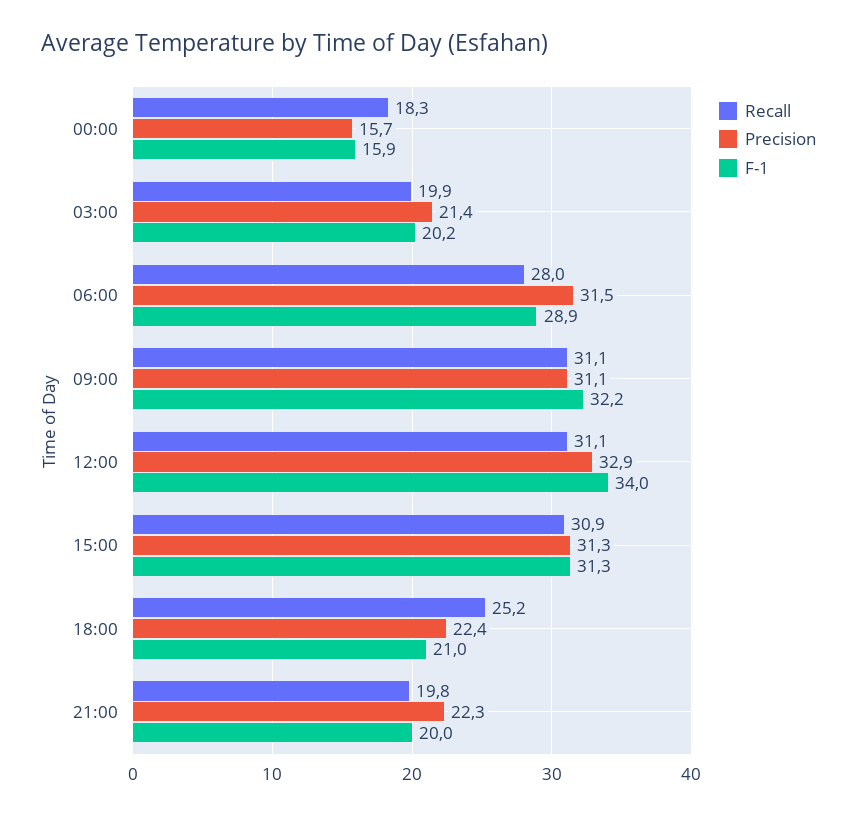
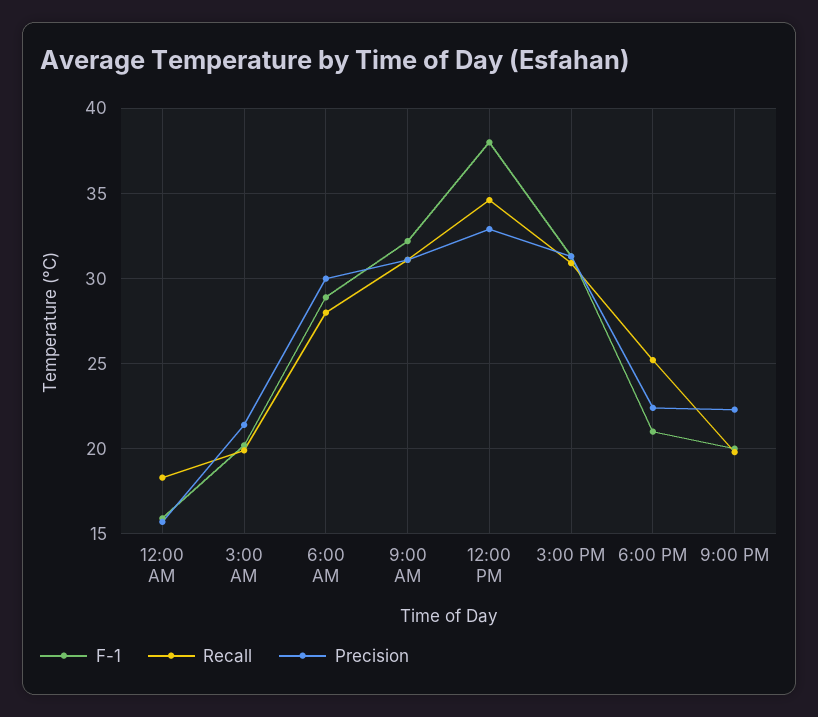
  {
    "Recall": {
      "00:00": 18.3,
      "03:00": 19.9,
      "06:00": 28,
      "09:00": 31.1,
-     "12:00": 31.1,
+     "12:00": 34.5,
      "15:00": 30.9,
      "18:00": 25.2,
      "21:00": 19.8
    },
    "Precision": {
      "00:00": 15.7,
      "03:00": 21.4,
-     "06:00": 31.5,
+     "06:00": 30,
      "09:00": 31.1,
      "12:00": 32.9,
      "15:00": 31.3,
      "18:00": 22.4,
      "21:00": 22.3
    },
    "F-1": {
      "00:00": 15.9,
      "03:00": 20.2,
      "06:00": 28.9,
      "09:00": 32.2,
-     "12:00": 34,
+     "12:00": 38,
      "15:00": 31.3,
      "18:00": 21,
      "21:00": 20
    }
  }

